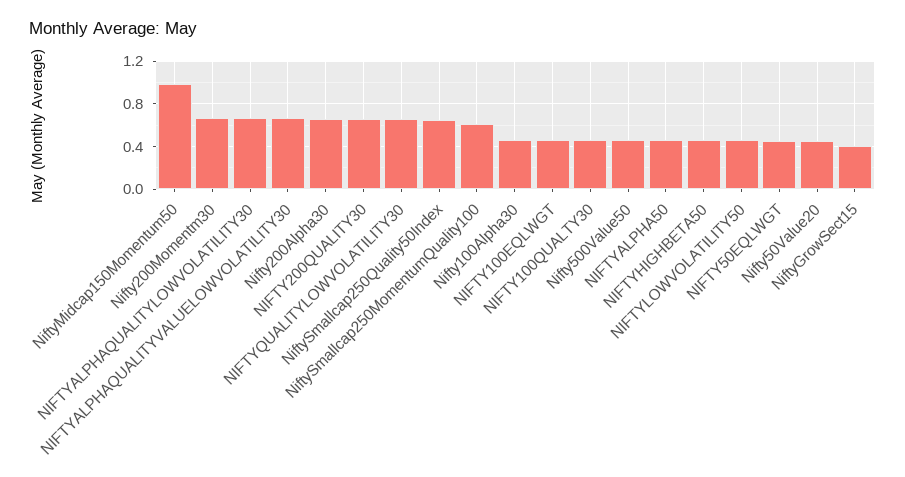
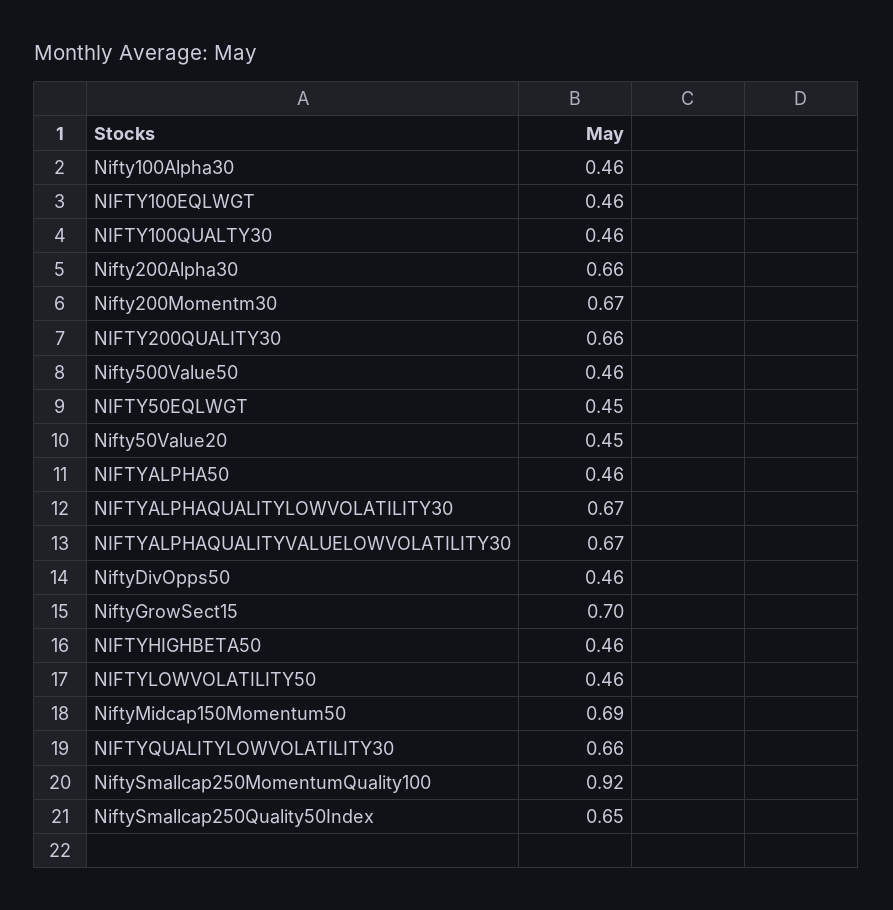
  {
-   "NiftyMidcap150Momentum50": 1,
+   "NiftyMidcap150Momentum50": 0.69,
    "Nifty200Momentm30": 0.67,
    "NIFTYALPHAQUALITYLOWVOLATILITY30": 0.67,
    "NIFTYALPHAQUALITYVALUELOWVOLATILITY30": 0.67,
    "Nifty200Alpha30": 0.66,
    "NIFTY200QUALITY30": 0.66,
    "NIFTYQUALITYLOWVOLATILITY30": 0.66,
    "NiftySmallcap250Quality50Index": 0.65,
-   "NiftySmallcap250MomentumQuality100": 0.6,
+   "NiftySmallcap250MomentumQuality100": 0.92,
    "Nifty100Alpha30": 0.46,
    "NIFTY100EQLWGT": 0.46,
    "NIFTY100QUALTY30": 0.46,
    "Nifty500Value50": 0.46,
    "NIFTYALPHA50": 0.46,
    "NIFTYHIGHBETA50": 0.46,
    "NIFTYLOWVOLATILITY50": 0.46,
    "NIFTY50EQLWGT": 0.45,
    "Nifty50Value20": 0.45,
-   "NiftyGrowSect15": 0.4
+   "NiftyGrowSect15": 0.7,
+   "NiftyDivOpps50": 0.46
  }

